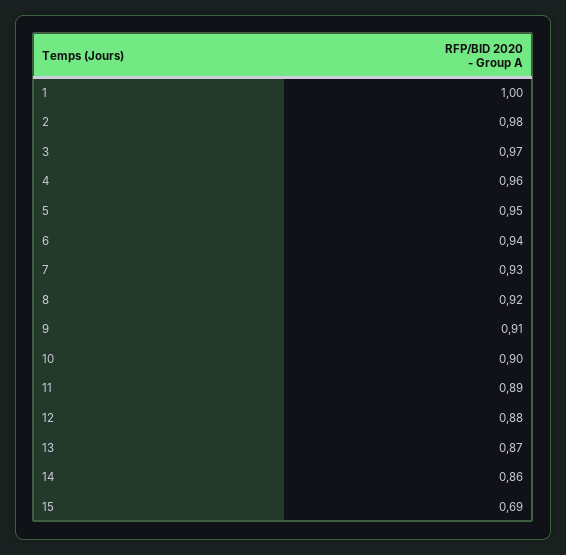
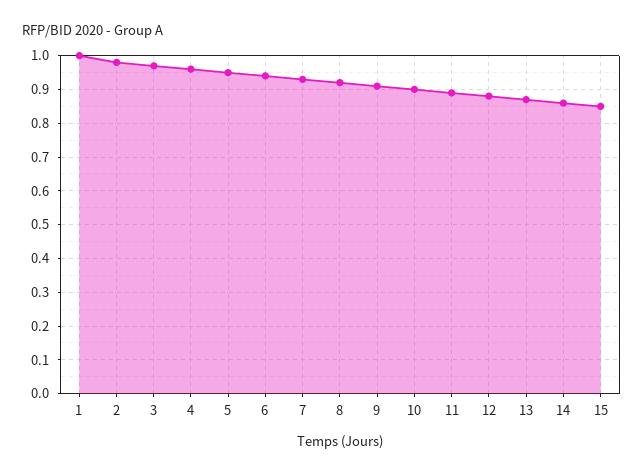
  {
    "1": 1,
    "2": 0.98,
    "3": 0.97,
    "4": 0.96,
    "5": 0.95,
    "6": 0.94,
    "7": 0.93,
    "8": 0.92,
    "9": 0.91,
    "10": 0.9,
    "11": 0.89,
    "12": 0.88,
    "13": 0.87,
    "14": 0.86,
-   "15": 0.69
+   "15": 0.85
  }

